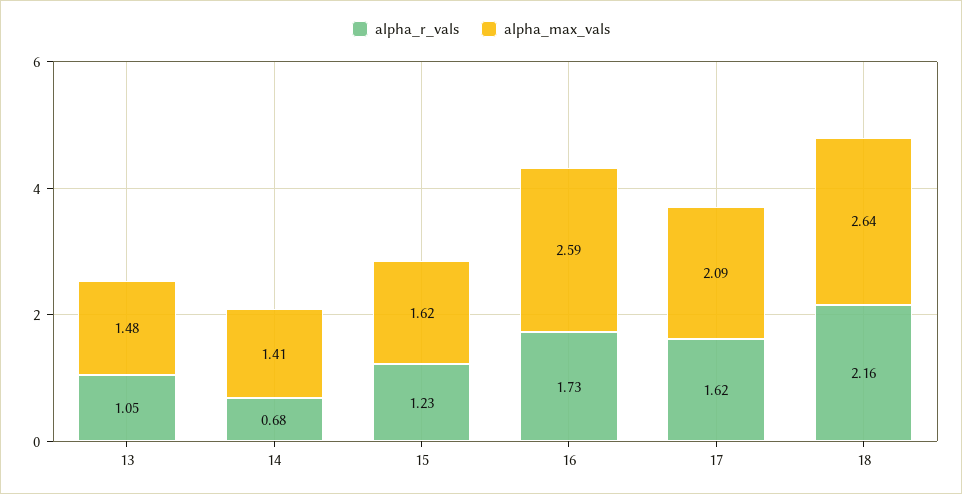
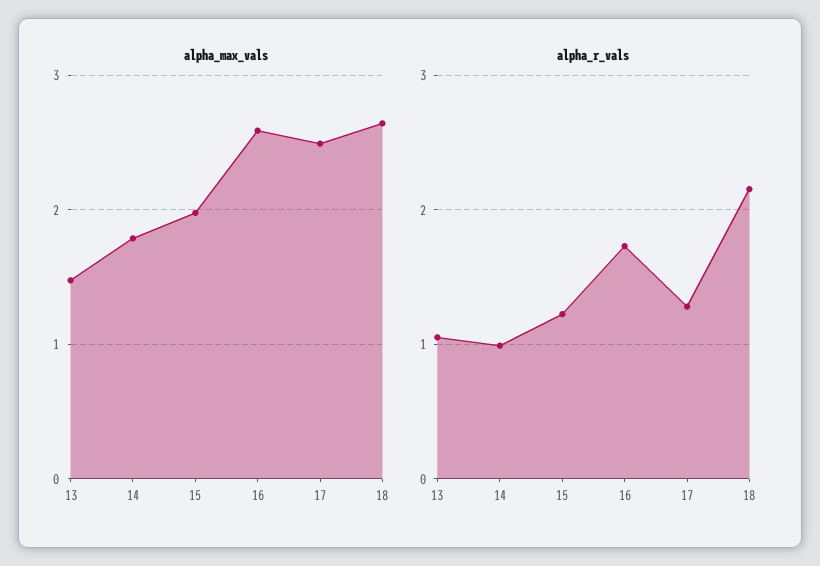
  {
    "alpha_r_vals": {
      "13": 1.05,
-     "14": 0.68,
+     "14": 1,
      "15": 1.23,
      "16": 1.73,
-     "17": 1.62,
+     "17": 1.3,
      "18": 2.16
    },
    "alpha_max_vals": {
      "13": 1.48,
-     "14": 1.41,
+     "14": 1.8,
-     "15": 1.62,
+     "15": 2,
      "16": 2.59,
-     "17": 2.09,
+     "17": 2.5,
      "18": 2.64
    }
  }

